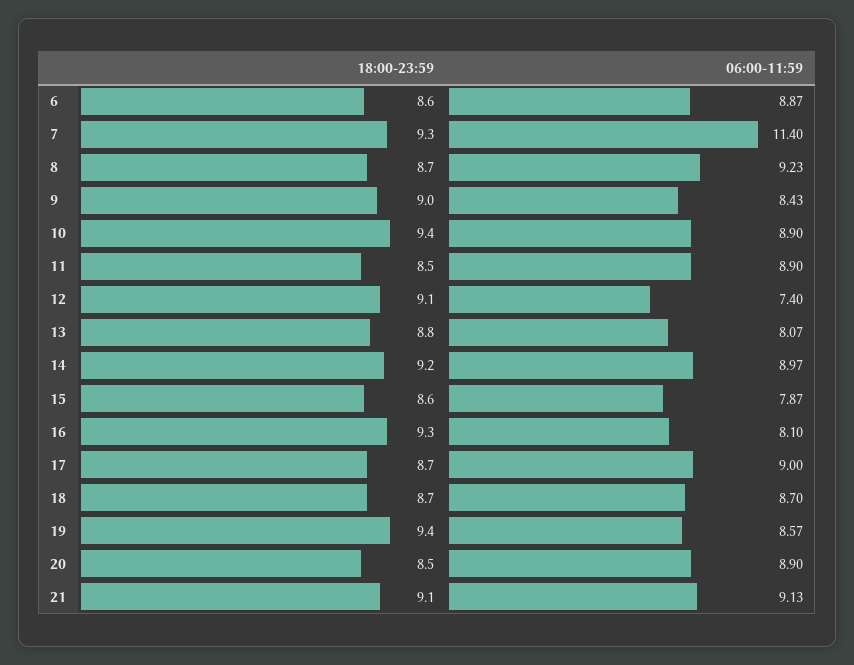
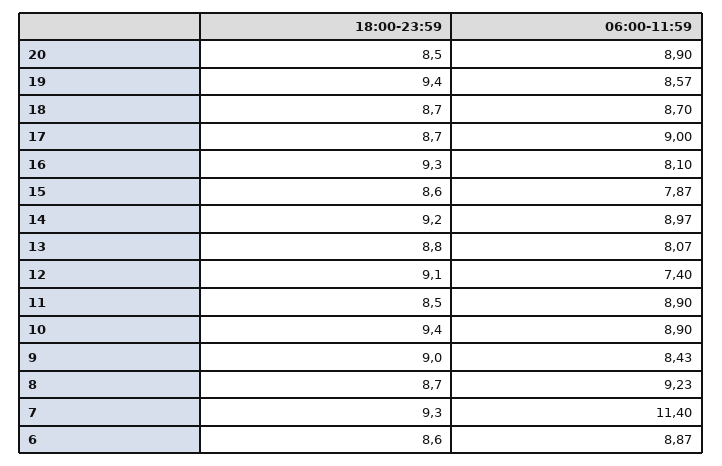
  {
    "18:00-23:59": {
      "6": 8.6,
      "7": 9.3,
      "8": 8.7,
      "9": 9,
      "10": 9.4,
      "11": 8.5,
      "12": 9.1,
      "13": 8.8,
      "14": 9.2,
      "15": 8.6,
      "16": 9.3,
      "17": 8.7,
      "18": 8.7,
      "19": 9.4,
-     "20": 8.5,
+     "20": 8.5
-     "21": 9.1
    },
    "06:00-11:59": {
      "6": 8.87,
      "7": 11.4,
      "8": 9.23,
      "9": 8.43,
      "10": 8.9,
      "11": 8.9,
      "12": 7.4,
      "13": 8.07,
      "14": 8.97,
      "15": 7.87,
      "16": 8.1,
      "17": 9,
      "18": 8.7,
      "19": 8.57,
-     "20": 8.9,
+     "20": 8.9
-     "21": 9.13
    }
  }

